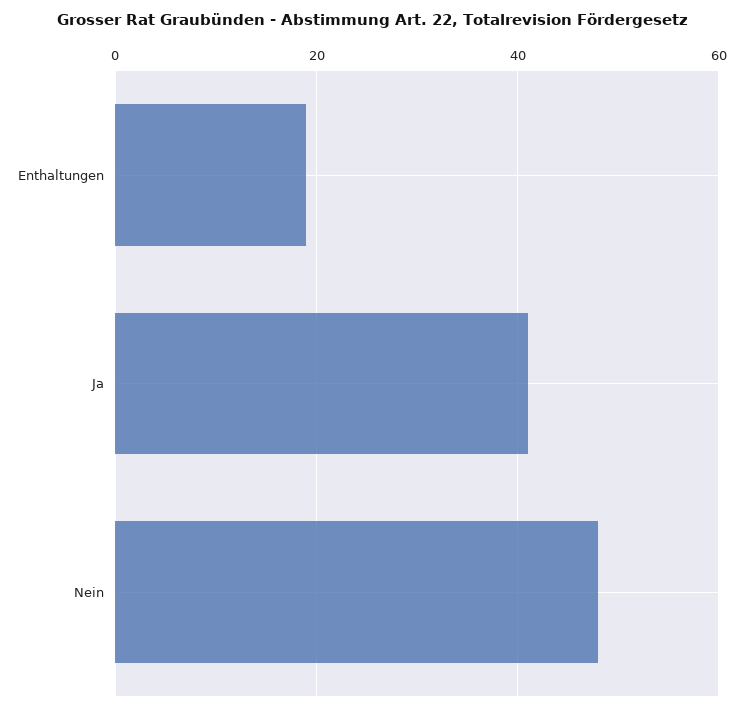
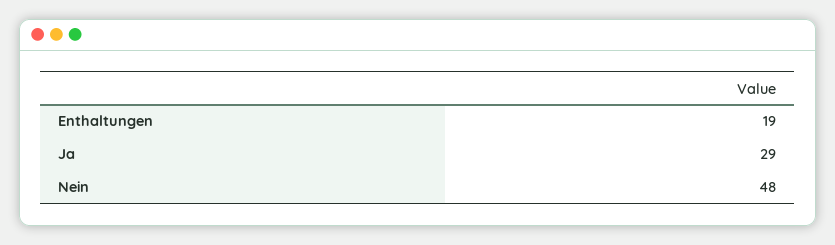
  {
    "Enthaltungen": 19,
-   "Ja": 40,
+   "Ja": 29,
    "Nein": 48
  }

